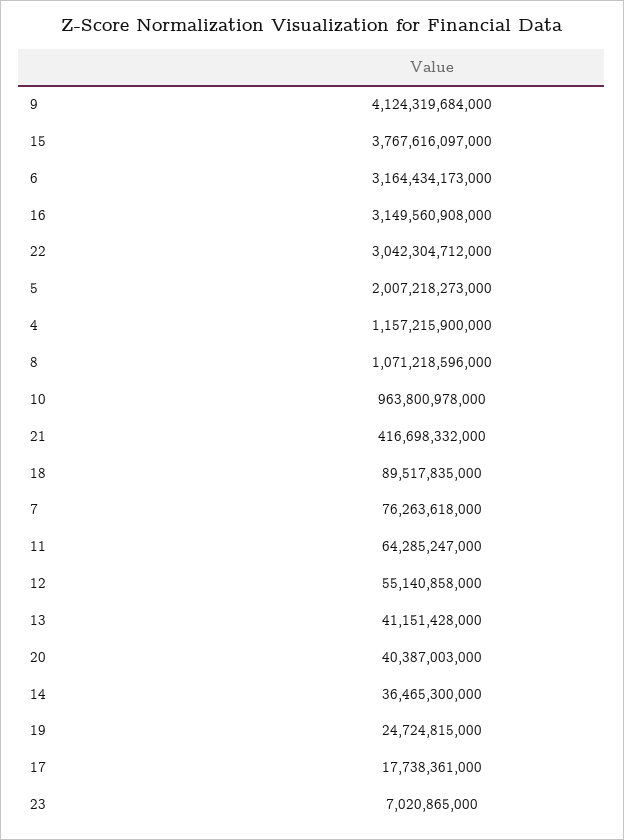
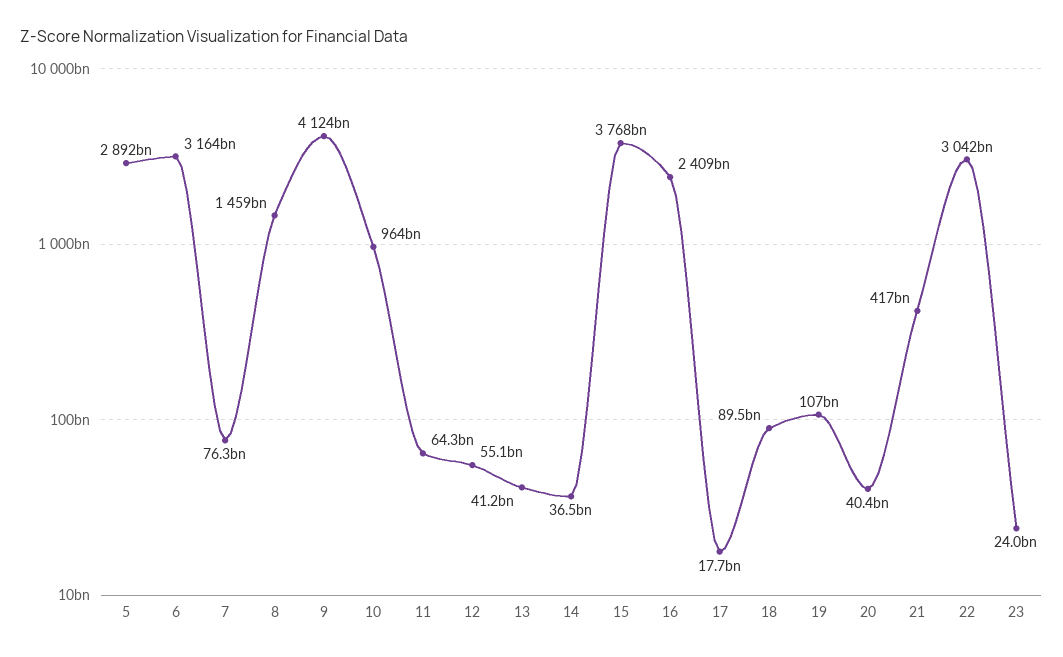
  {
    "9": 4124319684000,
    "15": 3767616097000,
    "6": 3164434173000,
-   "16": 3149560908000,
+   "16": 2409000000000,
    "22": 3042304712000,
-   "5": 2007218273000,
+   "5": 2892000000000,
-   "4": 1157215900000,
-   "8": 1071218596000,
+   "8": 1459000000000,
    "10": 963800978000,
    "21": 416698332000,
    "18": 89517835000,
    "7": 76263618000,
    "11": 64285247000,
    "12": 55140858000,
    "13": 41151428000,
    "20": 40387003000,
    "14": 36465300000,
-   "19": 24724815000,
+   "19": 107000000000,
    "17": 17738361000,
-   "23": 7020865000
+   "23": 24000000000
  }

